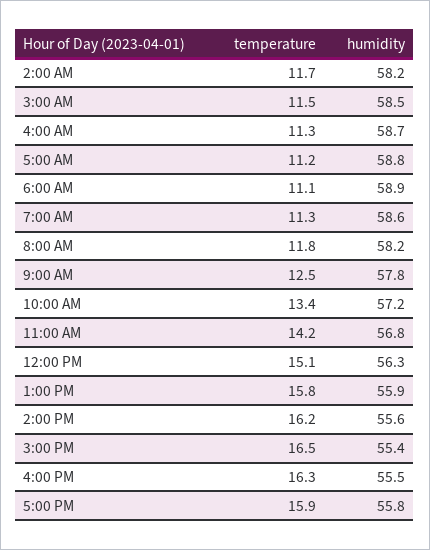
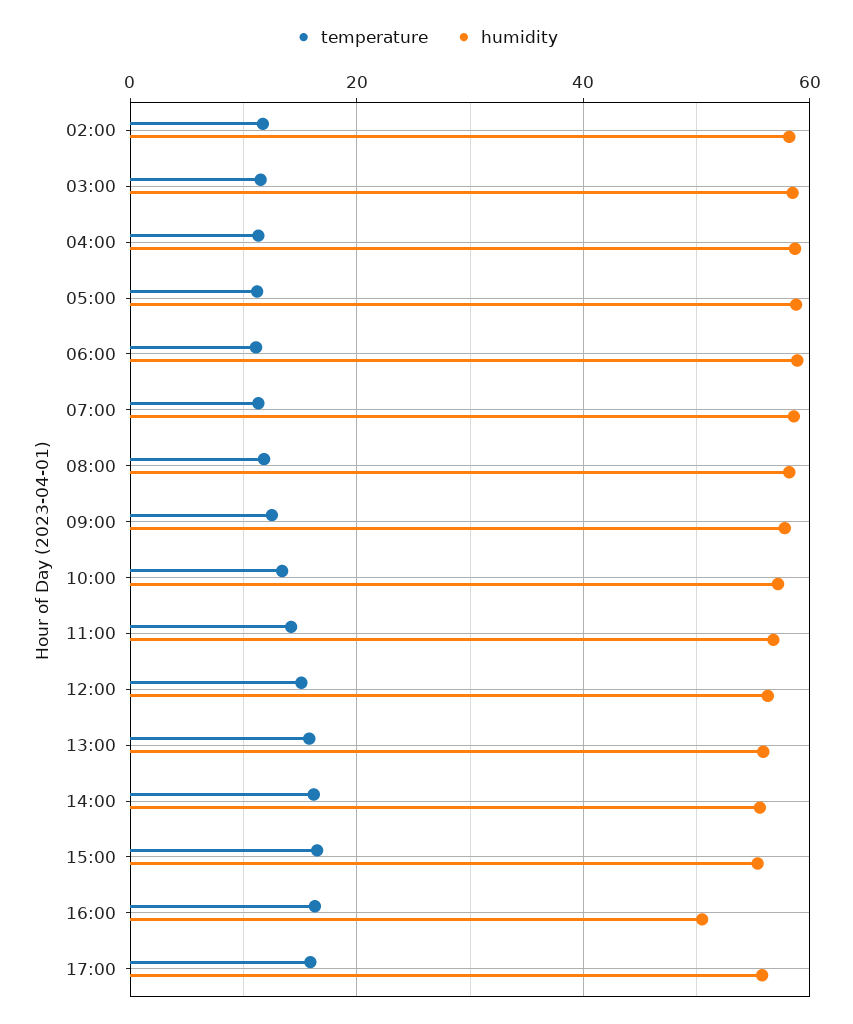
  {
    "temperature": {
      "2:00 AM": 11.7,
      "3:00 AM": 11.5,
      "4:00 AM": 11.3,
      "5:00 AM": 11.2,
      "6:00 AM": 11.1,
      "7:00 AM": 11.3,
      "8:00 AM": 11.8,
      "9:00 AM": 12.5,
      "10:00 AM": 13.4,
      "11:00 AM": 14.2,
      "12:00 PM": 15.1,
      "1:00 PM": 15.8,
      "2:00 PM": 16.2,
      "3:00 PM": 16.5,
      "4:00 PM": 16.3,
      "5:00 PM": 15.9
    },
    "humidity": {
      "2:00 AM": 58.2,
      "3:00 AM": 58.5,
      "4:00 AM": 58.7,
      "5:00 AM": 58.8,
      "6:00 AM": 58.9,
      "7:00 AM": 58.6,
      "8:00 AM": 58.2,
      "9:00 AM": 57.8,
      "10:00 AM": 57.2,
      "11:00 AM": 56.8,
      "12:00 PM": 56.3,
      "1:00 PM": 55.9,
      "2:00 PM": 55.6,
      "3:00 PM": 55.4,
-     "4:00 PM": 55.5,
+     "4:00 PM": 50,
      "5:00 PM": 55.8
    }
  }

